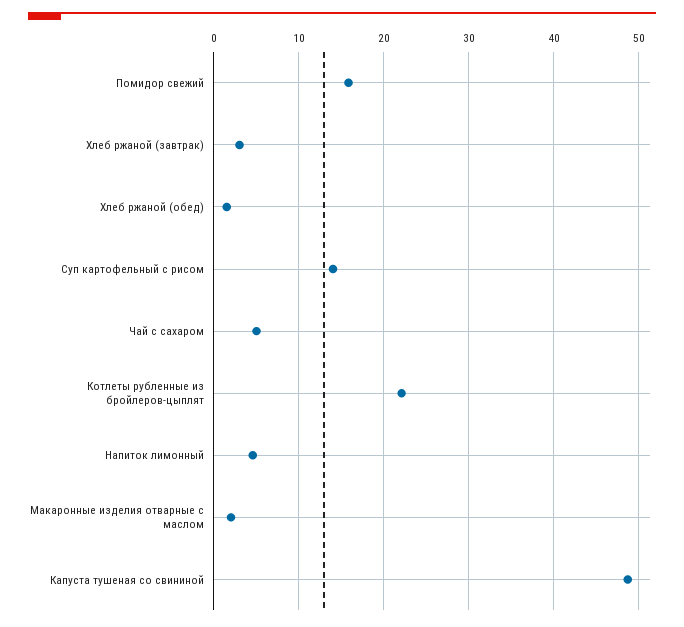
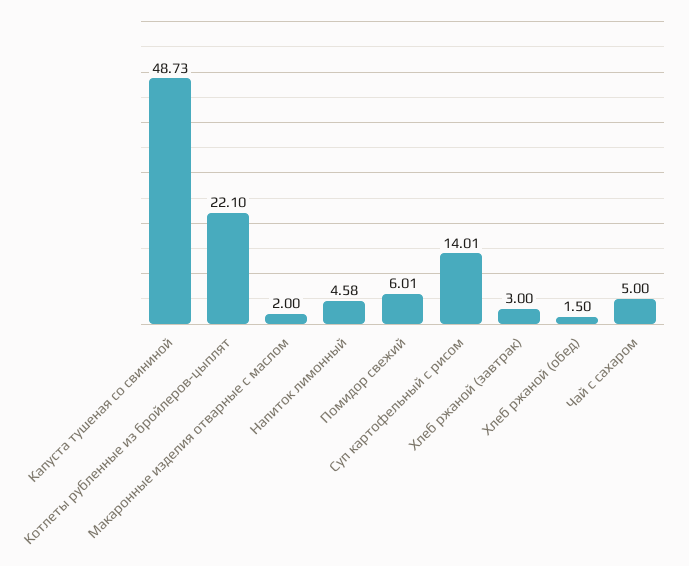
  {
-   "Помидор свежий": 16,
+   "Помидор свежий": 6.01,
    "Хлеб ржаной (завтрак)": 3,
    "Хлеб ржаной (обед)": 1.5,
    "Суп картофельный с рисом": 14.01,
    "Чай с сахаром": 5,
    "Котлеты рубленные из бройлеров-цыплят": 22.1,
    "Напиток лимонный": 4.58,
    "Макаронные изделия отварные с маслом": 2,
    "Капуста тушеная со свининой": 48.73
  }

